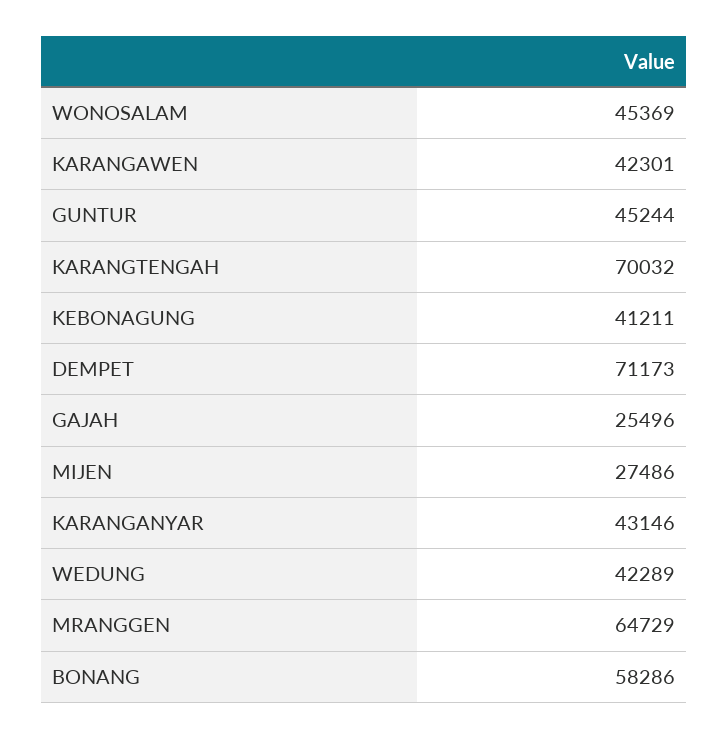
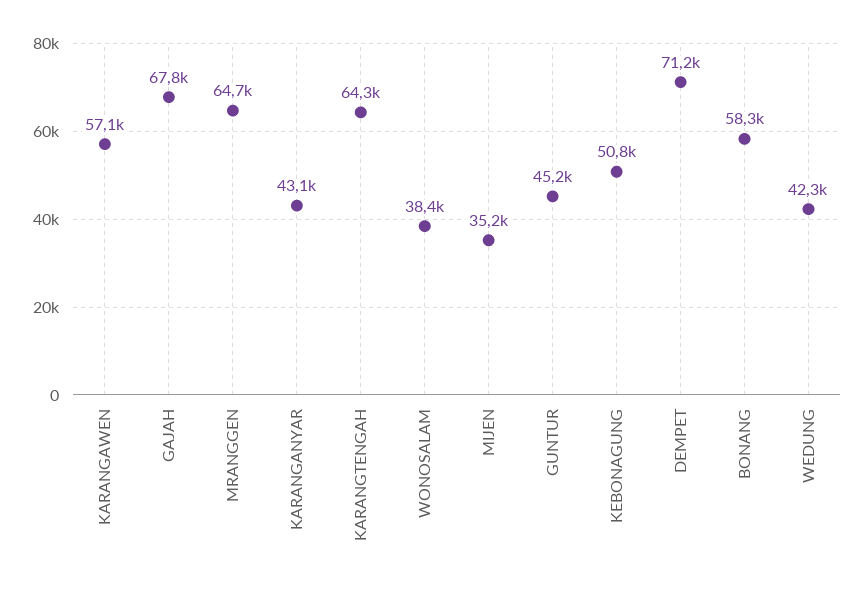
  {
-   "WONOSALAM": 45369,
+   "WONOSALAM": 38400,
-   "KARANGAWEN": 42301,
+   "KARANGAWEN": 57100,
    "GUNTUR": 45244,
-   "KARANGTENGAH": 70032,
+   "KARANGTENGAH": 64300,
-   "KEBONAGUNG": 41211,
+   "KEBONAGUNG": 50800,
    "DEMPET": 71173,
-   "GAJAH": 25496,
+   "GAJAH": 67800,
-   "MIJEN": 27486,
+   "MIJEN": 35200,
    "KARANGANYAR": 43146,
    "WEDUNG": 42289,
    "MRANGGEN": 64729,
    "BONANG": 58286
  }

